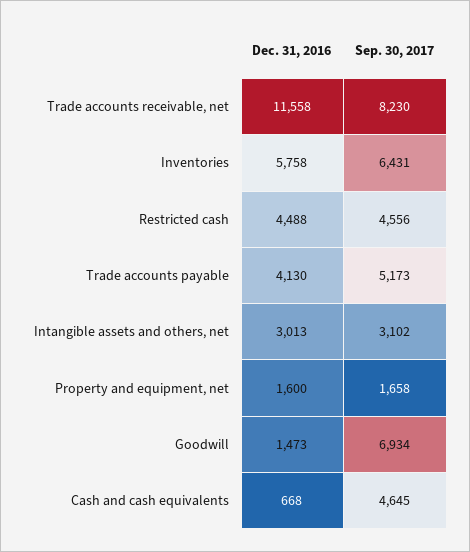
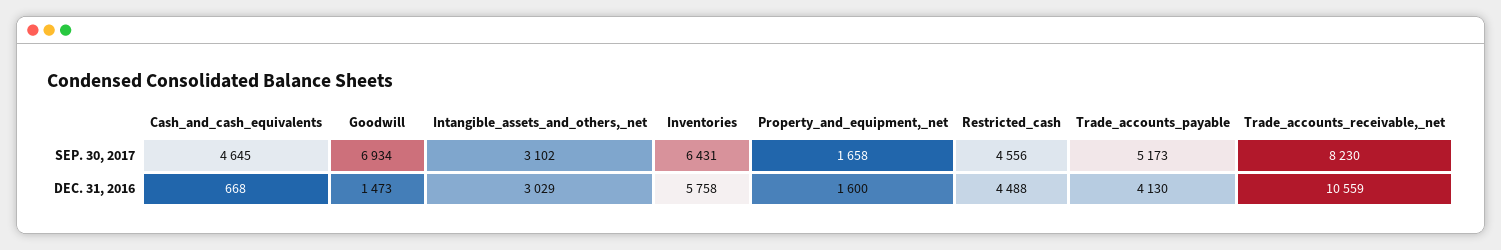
  {
    "Dec. 31, 2016": {
-     "Trade accounts receivable, net": 11558,
+     "Trade accounts receivable, net": 10559,
      "Inventories": 5758,
      "Restricted cash": 4488,
      "Trade accounts payable": 4130,
-     "Intangible assets and others, net": 3013,
+     "Intangible assets and others, net": 3029,
      "Property and equipment, net": 1600,
      "Goodwill": 1473,
      "Cash and cash equivalents": 668
    },
    "Sep. 30, 2017": {
      "Trade accounts receivable, net": 8230,
      "Inventories": 6431,
      "Restricted cash": 4556,
      "Trade accounts payable": 5173,
      "Intangible assets and others, net": 3102,
      "Property and equipment, net": 1658,
      "Goodwill": 6934,
      "Cash and cash equivalents": 4645
    }
  }

